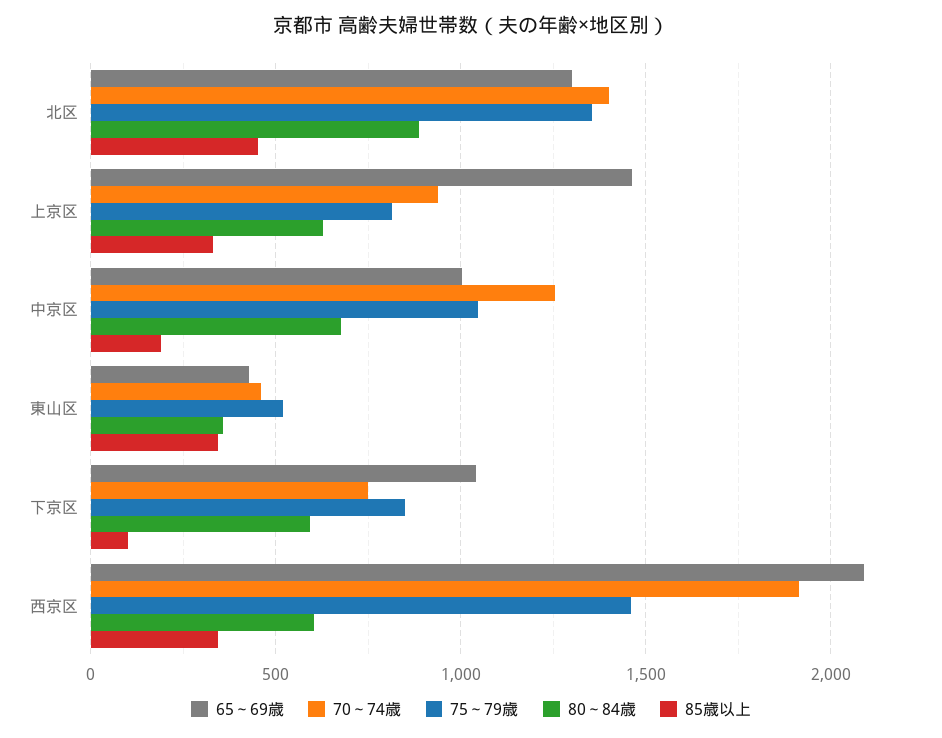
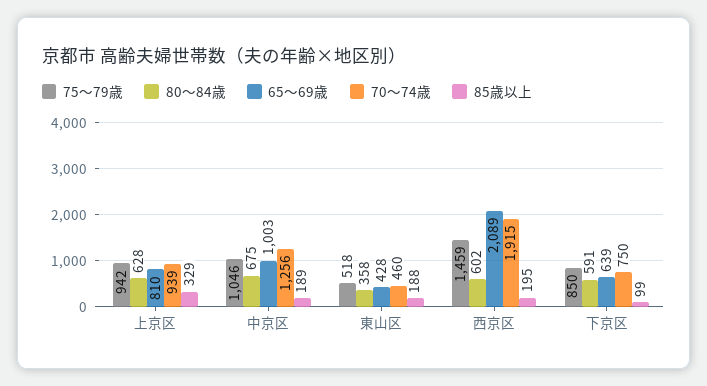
  {
    "65～69歳": {
-     "北区": 1300,
-     "上京区": 1450,
+     "上京区": 810,
      "中京区": 1003,
      "東山区": 428,
-     "下京区": 1050,
+     "下京区": 639,
      "西京区": 2089
    },
    "70～74歳": {
-     "北区": 1400,
      "上京区": 939,
      "中京区": 1256,
      "東山区": 460,
      "下京区": 750,
      "西京区": 1915
    },
    "75～79歳": {
-     "北区": 1350,
-     "上京区": 800,
+     "上京区": 942,
      "中京区": 1046,
      "東山区": 518,
      "下京区": 850,
      "西京区": 1459
    },
    "80～84歳": {
-     "北区": 900,
      "上京区": 628,
      "中京区": 675,
      "東山区": 358,
      "下京区": 591,
      "西京区": 602
    },
    "85歳以上": {
-     "北区": 450,
      "上京区": 329,
      "中京区": 189,
-     "東山区": 350,
+     "東山区": 188,
      "下京区": 99,
-     "西京区": 350
+     "西京区": 195
    }
  }

